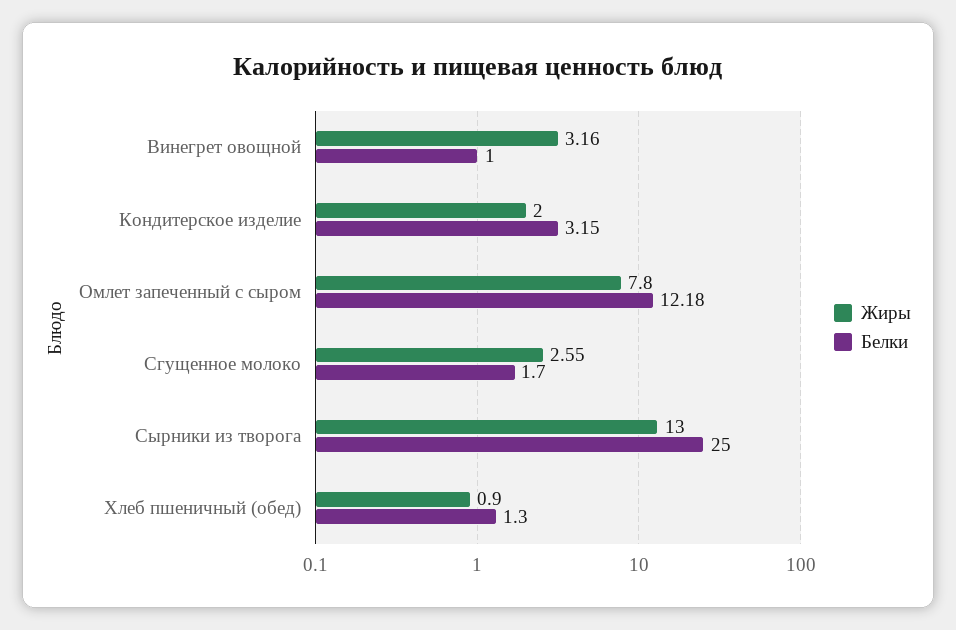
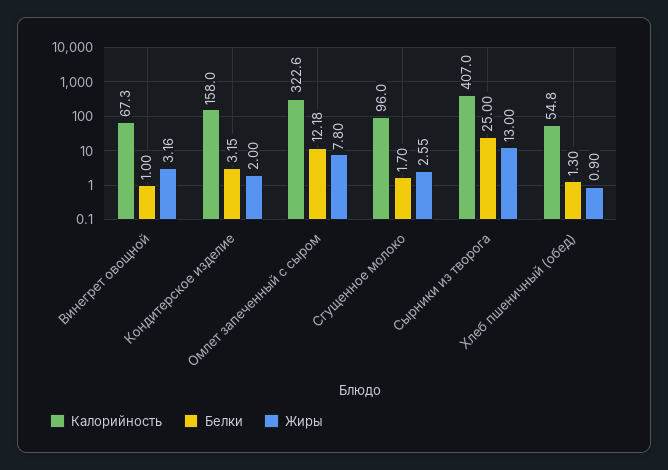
  {
    "Жиры": {
      "Винегрет овощной": 3.16,
      "Кондитерское изделие": 2,
      "Омлет запеченный с сыром": 7.8,
      "Сгущенное молоко": 2.55,
      "Сырники из творога": 13,
      "Хлеб пшеничный (обед)": 0.9
    },
    "Белки": {
      "Винегрет овощной": 1,
      "Кондитерское изделие": 3.15,
      "Омлет запеченный с сыром": 12.18,
      "Сгущенное молоко": 1.7,
      "Сырники из творога": 25,
      "Хлеб пшеничный (обед)": 1.3
-   }
+   },
+   "Калорийность": {
+     "Винегрет овощной": 67.3,
+     "Кондитерское изделие": 158,
+     "Омлет запеченный с сыром": 322.6,
+     "Сгущенное молоко": 96,
+     "Сырники из творога": 407,
+     "Хлеб пшеничный (обед)": 54.8
+   }
  }

